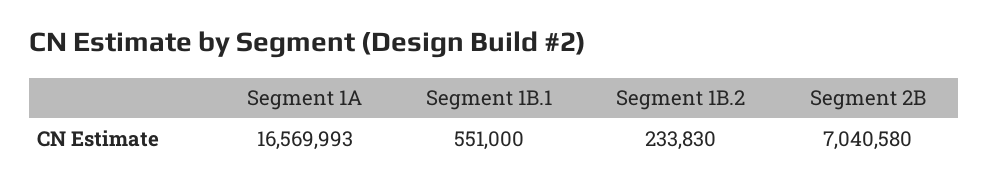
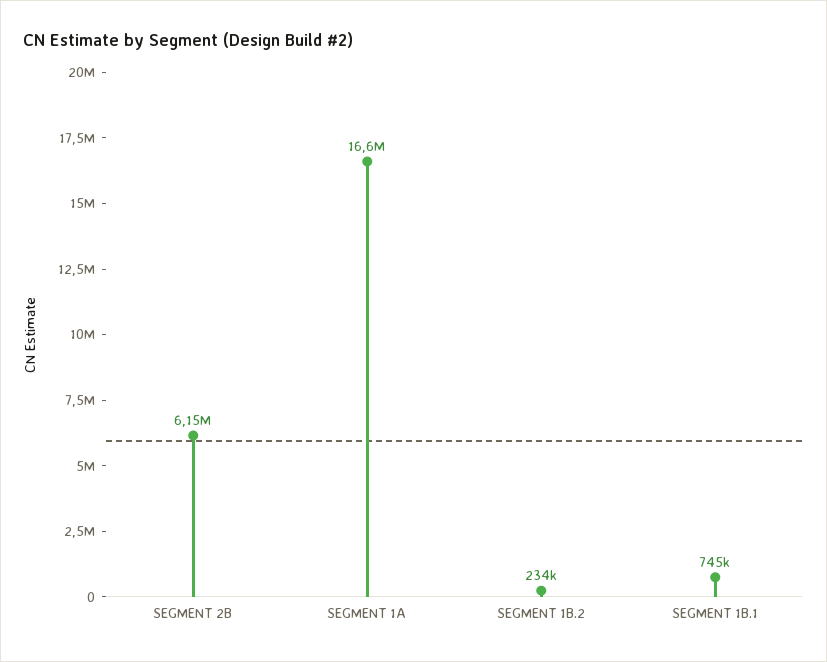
  {
    "Segment 1A": 16569993,
-   "Segment 1B.1": 551000,
+   "Segment 1B.1": 745000,
    "Segment 1B.2": 233830,
-   "Segment 2B": 7040580
+   "Segment 2B": 6150000
  }

